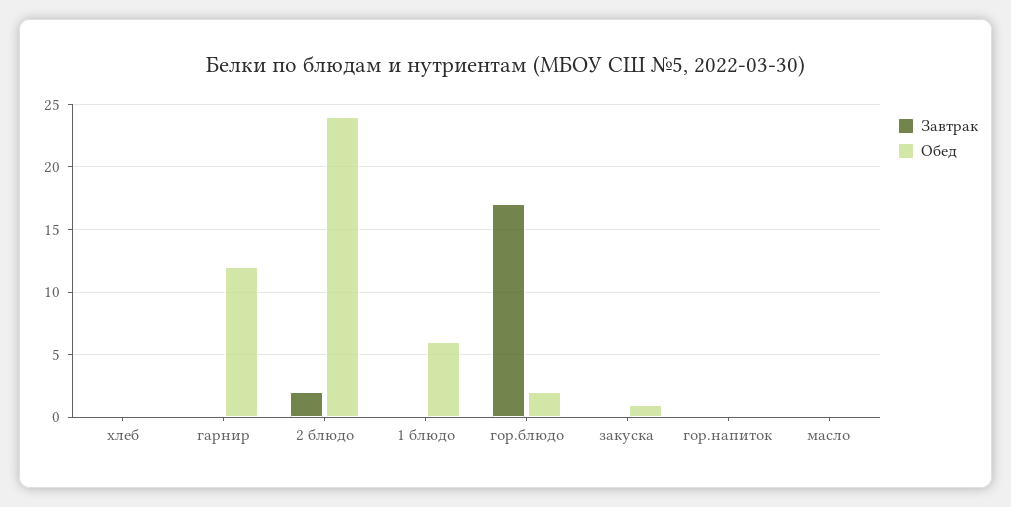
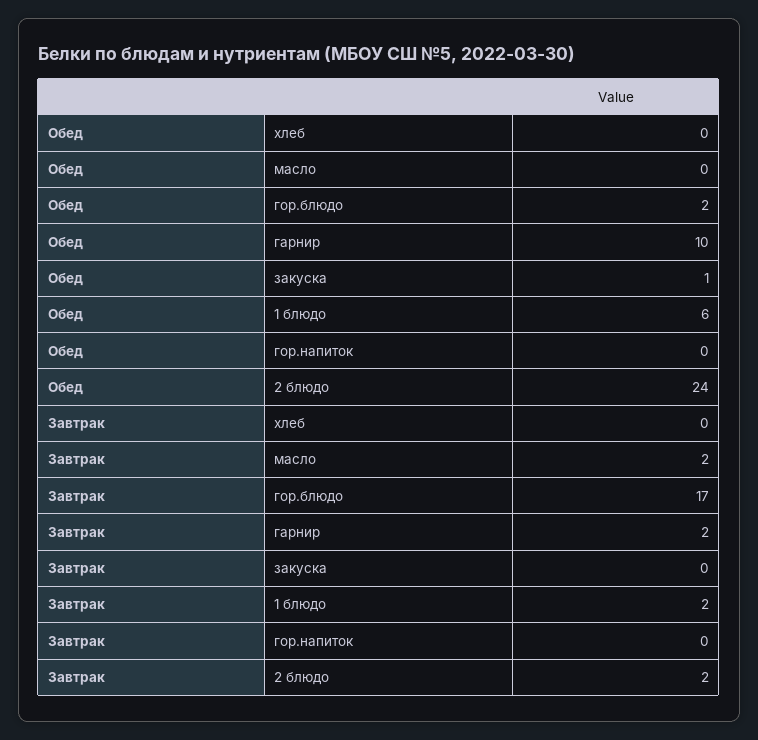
  {
    "Завтрак": {
      "хлеб": 0,
-     "гарнир": 0,
+     "гарнир": 2,
      "2 блюдо": 2,
-     "1 блюдо": 0,
+     "1 блюдо": 2,
      "гор.блюдо": 17,
      "закуска": 0,
      "гор.напиток": 0,
-     "масло": 0
+     "масло": 2
    },
    "Обед": {
      "хлеб": 0,
-     "гарнир": 12,
+     "гарнир": 10,
      "2 блюдо": 24,
      "1 блюдо": 6,
      "гор.блюдо": 2,
      "закуска": 1,
      "гор.напиток": 0,
      "масло": 0
    }
  }

